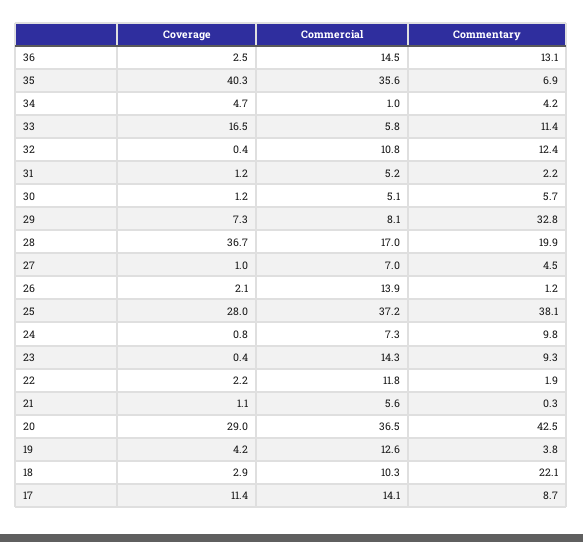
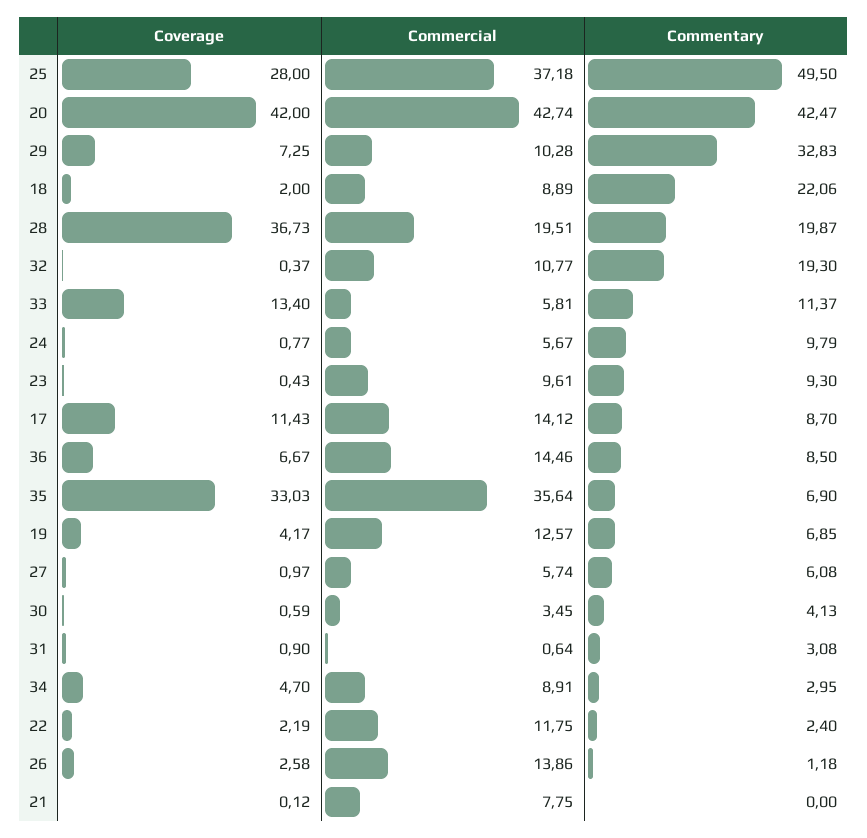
  {
    "Coverage": {
-     "36": 2.5,
+     "36": 6.67,
-     "35": 40.3,
+     "35": 33.03,
      "34": 4.7,
-     "33": 16.5,
+     "33": 13.4,
      "32": 0.37,
-     "31": 1.2,
+     "31": 0.9,
-     "30": 1.2,
+     "30": 0.59,
      "29": 7.25,
      "28": 36.73,
      "27": 0.97,
-     "26": 2.1,
+     "26": 2.58,
      "25": 28,
      "24": 0.77,
      "23": 0.43,
      "22": 2.19,
-     "21": 1.1,
+     "21": 0.12,
-     "20": 29,
+     "20": 42,
      "19": 4.17,
-     "18": 2.9,
+     "18": 2,
      "17": 11.43
    },
    "Commercial": {
      "36": 14.46,
      "35": 35.64,
-     "34": 1,
+     "34": 8.91,
      "33": 5.81,
      "32": 10.77,
-     "31": 5.2,
+     "31": 0.64,
-     "30": 5.1,
+     "30": 3.45,
-     "29": 8.1,
+     "29": 10.28,
-     "28": 17,
+     "28": 19.51,
-     "27": 7,
+     "27": 5.74,
      "26": 13.86,
      "25": 37.18,
-     "24": 7.3,
+     "24": 5.67,
-     "23": 14.3,
+     "23": 9.61,
      "22": 11.75,
-     "21": 5.6,
+     "21": 7.75,
-     "20": 36.5,
+     "20": 42.74,
      "19": 12.57,
-     "18": 10.3,
+     "18": 8.89,
      "17": 14.12
    },
    "Commentary": {
-     "36": 13.1,
+     "36": 8.5,
      "35": 6.9,
-     "34": 4.2,
+     "34": 2.95,
      "33": 11.37,
-     "32": 12.4,
+     "32": 19.3,
-     "31": 2.2,
+     "31": 3.08,
-     "30": 5.7,
+     "30": 4.13,
      "29": 32.83,
      "28": 19.87,
-     "27": 4.5,
+     "27": 6.08,
      "26": 1.18,
-     "25": 38.1,
+     "25": 49.5,
      "24": 9.79,
      "23": 9.3,
-     "22": 1.9,
+     "22": 2.4,
-     "21": 0.3,
+     "21": 0,
      "20": 42.47,
-     "19": 3.8,
+     "19": 6.85,
      "18": 22.06,
      "17": 8.7
    }
  }

